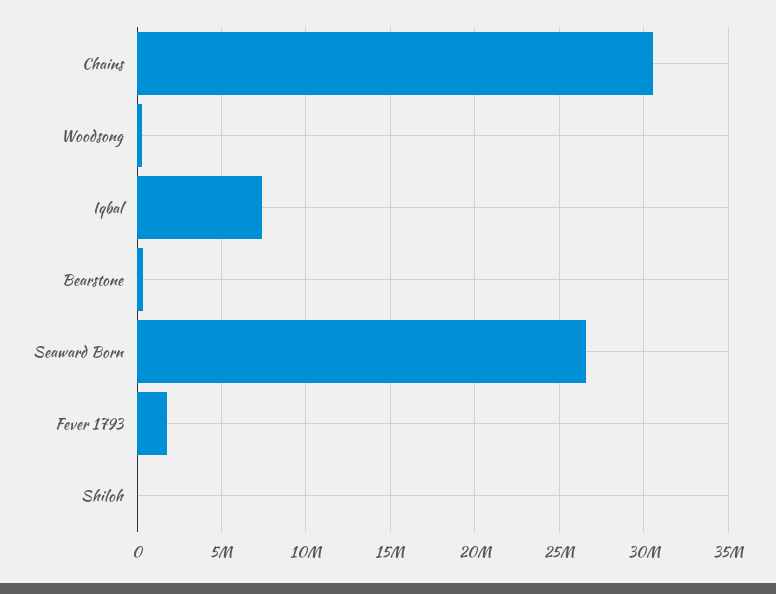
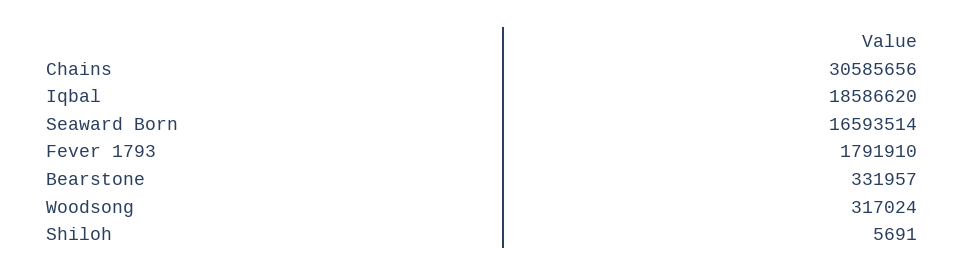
  {
    "Chains": 30585656,
    "Woodsong": 317024,
-   "Iqbal": 7500000,
+   "Iqbal": 18586620,
    "Bearstone": 331957,
-   "Seaward Born": 26500000,
+   "Seaward Born": 16593514,
    "Fever 1793": 1791910,
    "Shiloh": 5691
  }

